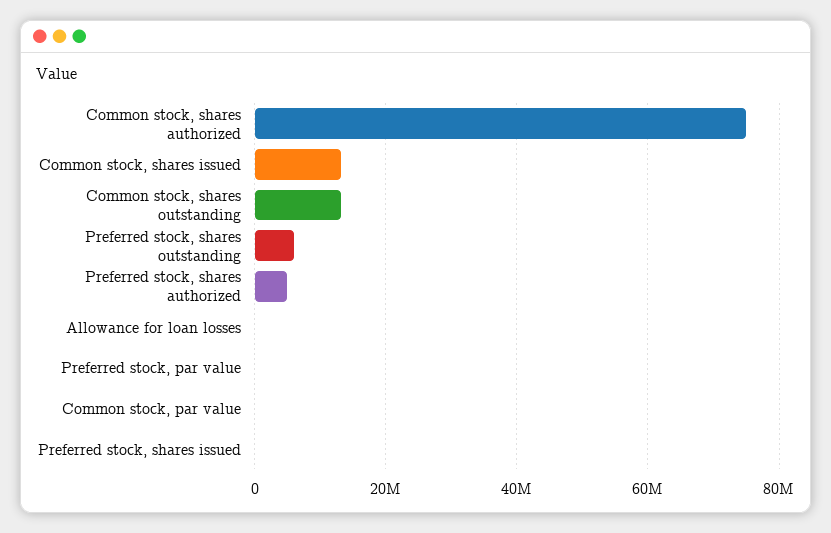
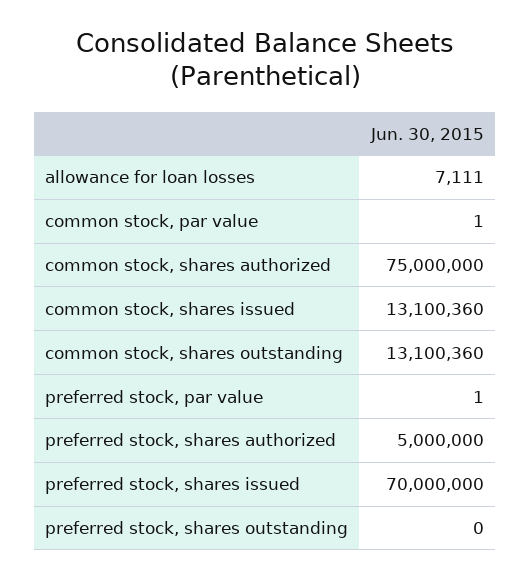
  {
    "Common stock, shares authorized": 75000000,
    "Common stock, shares issued": 13100360,
    "Common stock, shares outstanding": 13100360,
-   "Preferred stock, shares outstanding": 6000000,
+   "Preferred stock, shares outstanding": 0,
    "Preferred stock, shares authorized": 5000000,
    "Allowance for loan losses": 7111,
    "Preferred stock, par value": 1,
    "Common stock, par value": 1,
-   "Preferred stock, shares issued": 0
+   "Preferred stock, shares issued": 70000000
  }

